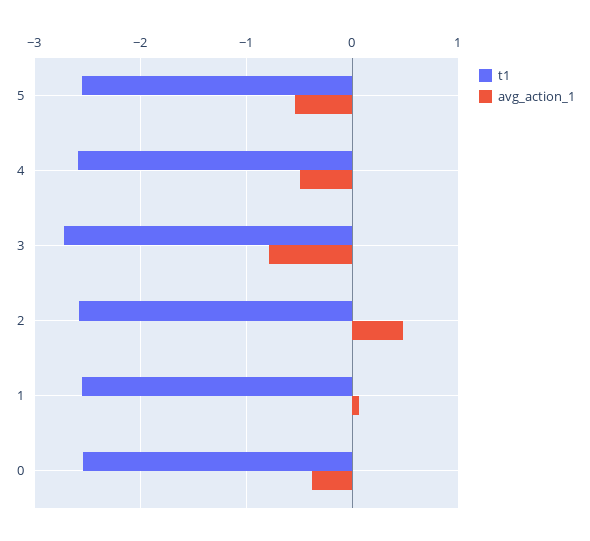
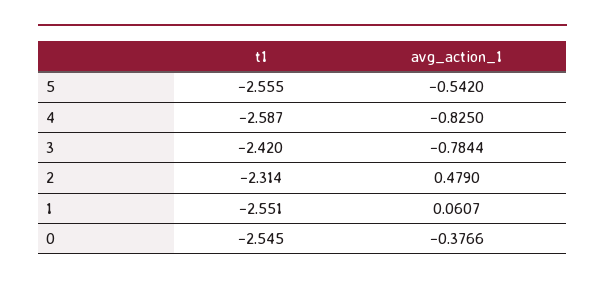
  {
    "t1": {
      "5": -2.555,
      "4": -2.587,
-     "3": -2.7,
+     "3": -2.42,
-     "2": -2.6,
+     "2": -2.314,
      "1": -2.551,
      "0": -2.545
    },
    "avg_action_1": {
      "5": -0.542,
-     "4": -0.5,
+     "4": -0.825,
      "3": -0.7844,
      "2": 0.479,
      "1": 0.0607,
      "0": -0.3766
    }
  }

